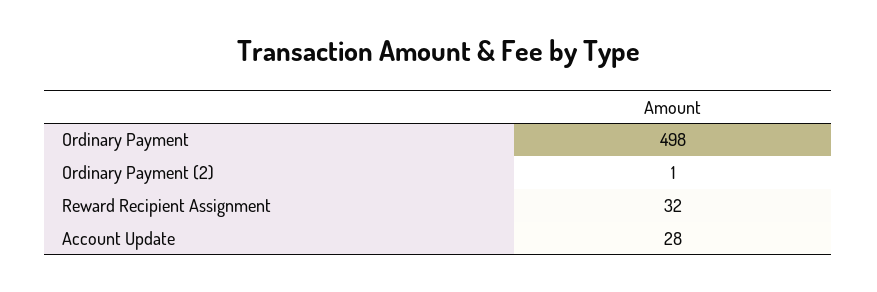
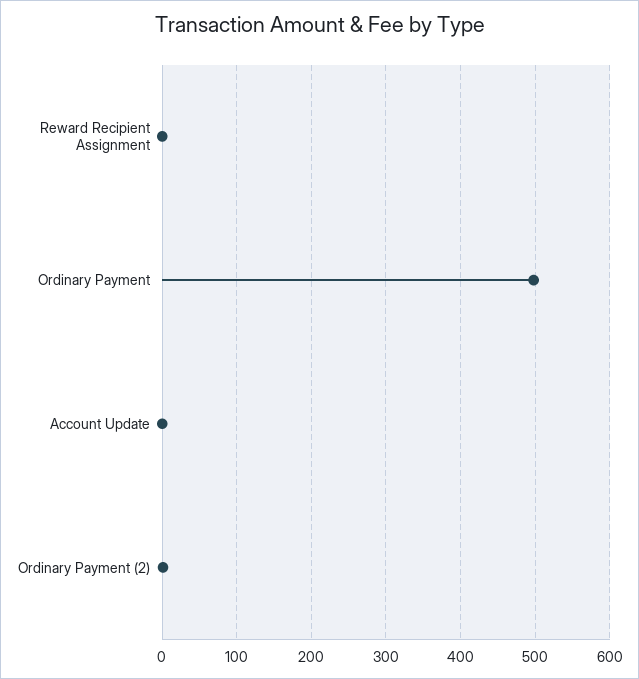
  {
    "Ordinary Payment": 498,
    "Ordinary Payment (2)": 1,
-   "Reward Recipient Assignment": 32,
+   "Reward Recipient Assignment": 0,
-   "Account Update": 28
+   "Account Update": 0
  }

